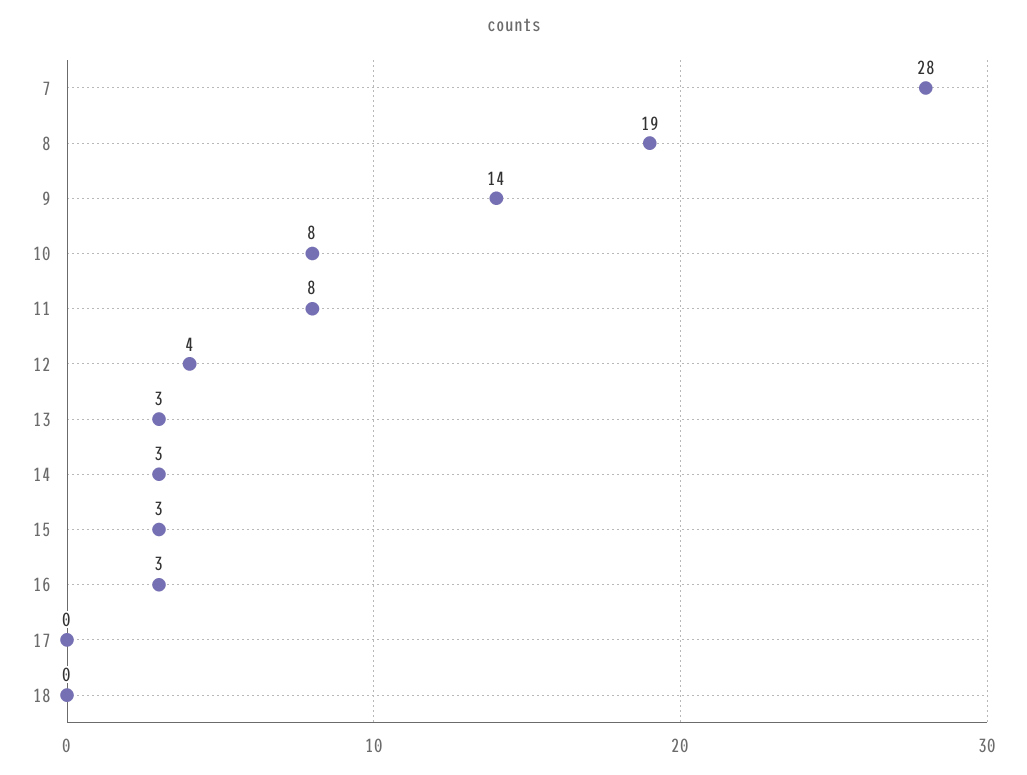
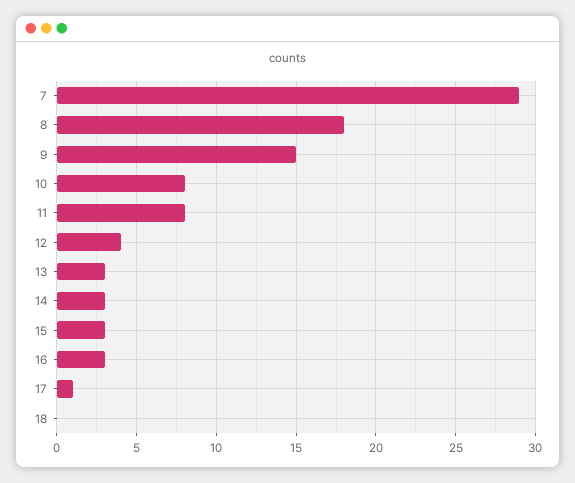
  {
-   "7": 28,
+   "7": 29,
-   "8": 19,
+   "8": 18,
-   "9": 14,
+   "9": 15,
    "10": 8,
    "11": 8,
    "12": 4,
    "13": 3,
    "14": 3,
    "15": 3,
    "16": 3,
-   "17": 0,
+   "17": 1,
    "18": 0
  }

